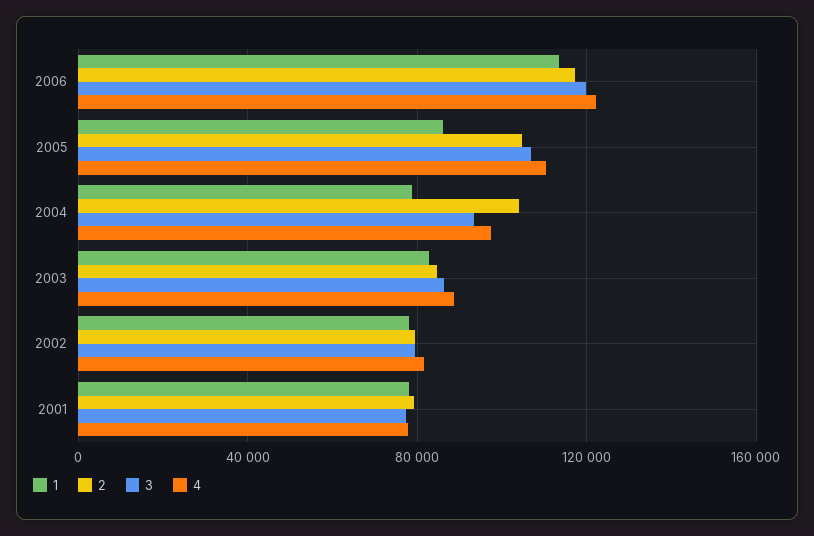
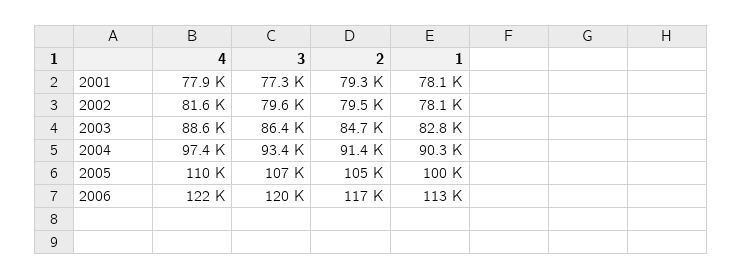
  {
    "1": {
      "2006": 113000,
-     "2005": 85000,
+     "2005": 100000,
-     "2004": 80000,
+     "2004": 90300,
      "2003": 82800,
      "2002": 78100,
      "2001": 78100
    },
    "2": {
      "2006": 117000,
      "2005": 105000,
-     "2004": 105000,
+     "2004": 91400,
      "2003": 84700,
      "2002": 79500,
      "2001": 79300
    },
    "3": {
      "2006": 120000,
      "2005": 107000,
      "2004": 93400,
      "2003": 86400,
      "2002": 79600,
      "2001": 77300
    },
    "4": {
      "2006": 122000,
      "2005": 110000,
      "2004": 97400,
      "2003": 88600,
      "2002": 81600,
      "2001": 77900
    }
  }

